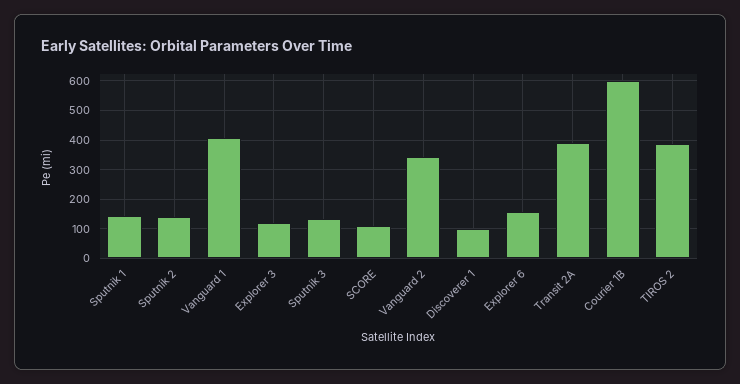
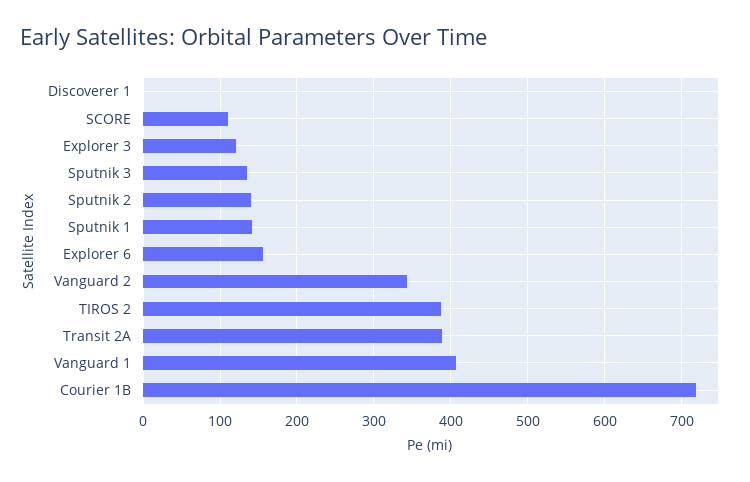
  {
    "Sputnik 1": 140,
    "Sputnik 2": 140,
    "Vanguard 1": 410,
    "Explorer 3": 120,
    "Sputnik 3": 140,
    "SCORE": 110,
    "Vanguard 2": 340,
-   "Discoverer 1": 100,
+   "Discoverer 1": 0,
    "Explorer 6": 160,
    "Transit 2A": 390,
-   "Courier 1B": 600,
+   "Courier 1B": 720,
    "TIROS 2": 390
  }

